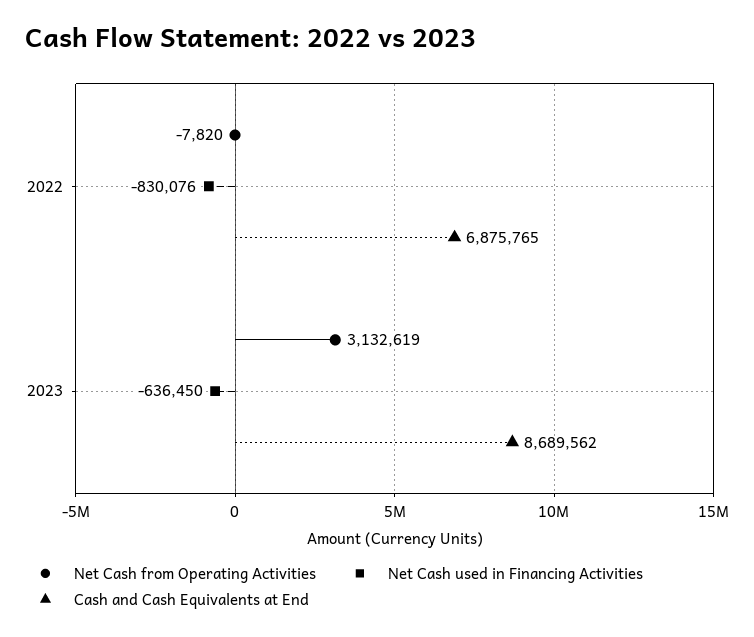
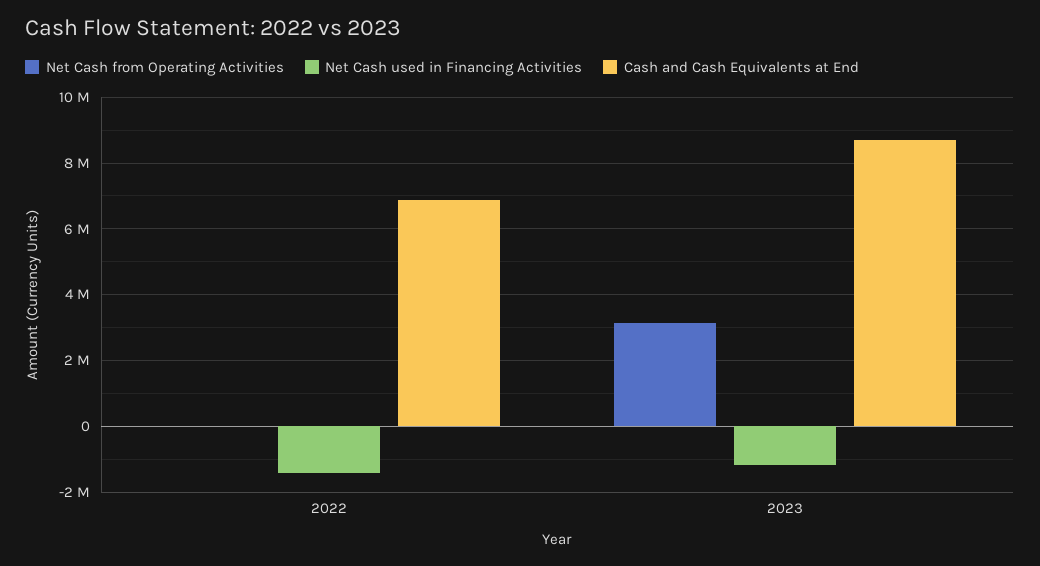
  {
    "Net Cash from Operating Activities": {
      "2022": -7820,
      "2023": 3132619
    },
    "Net Cash used in Financing Activities": {
-     "2022": -830076,
+     "2022": -1400000,
-     "2023": -636450
+     "2023": -1200000
    },
    "Cash and Cash Equivalents at End": {
      "2022": 6875765,
      "2023": 8689562
    }
  }

